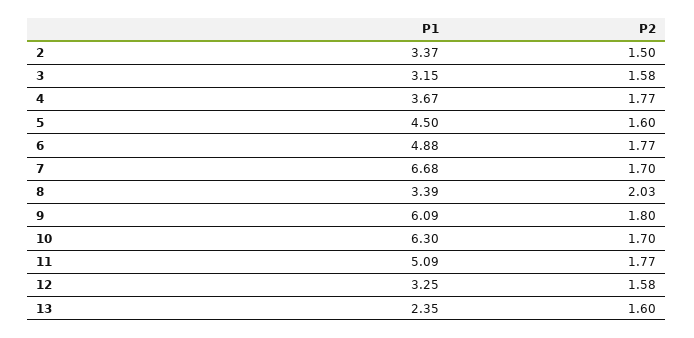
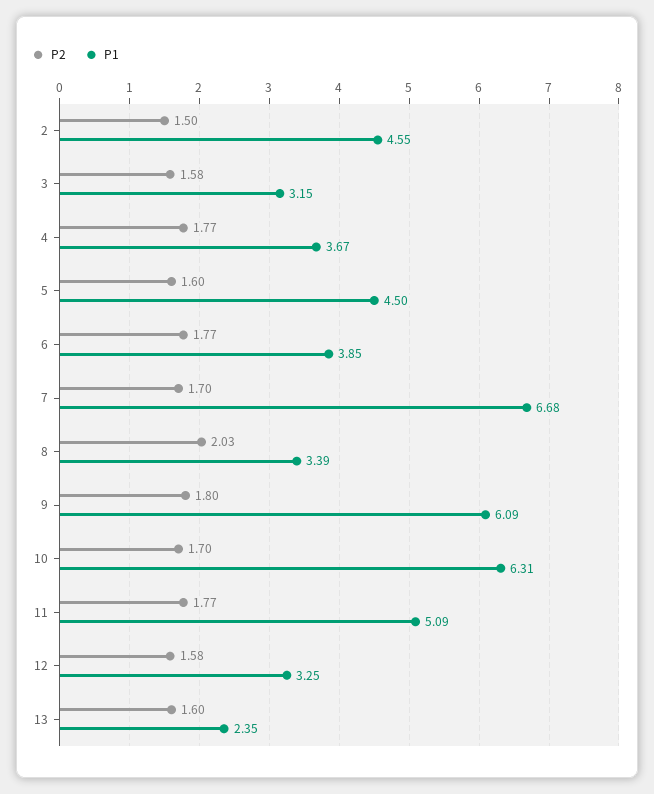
  {
    "P1": {
-     "2": 3.37,
+     "2": 4.55,
      "3": 3.15,
      "4": 3.67,
      "5": 4.5,
-     "6": 4.88,
+     "6": 3.85,
      "7": 6.68,
      "8": 3.39,
      "9": 6.09,
-     "10": 6.3,
+     "10": 6.31,
      "11": 5.09,
      "12": 3.25,
      "13": 2.35
    },
    "P2": {
      "2": 1.5,
      "3": 1.58,
      "4": 1.77,
      "5": 1.6,
      "6": 1.77,
      "7": 1.7,
      "8": 2.03,
      "9": 1.8,
      "10": 1.7,
      "11": 1.77,
      "12": 1.58,
      "13": 1.6
    }
  }

